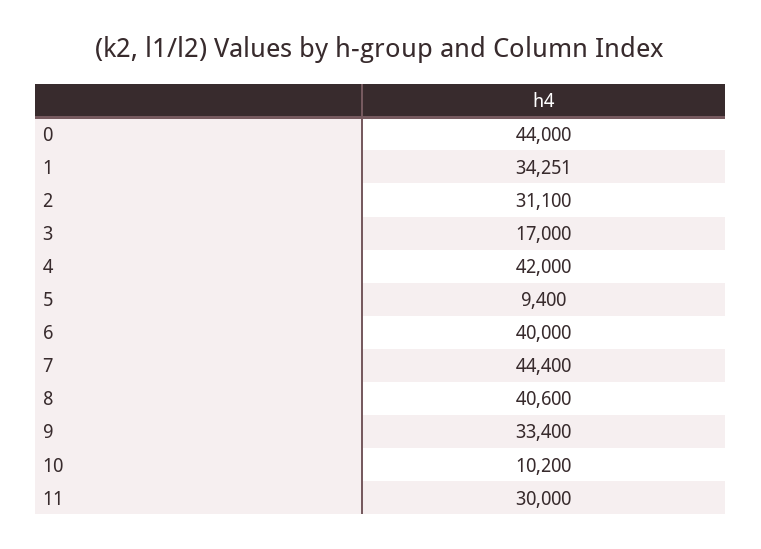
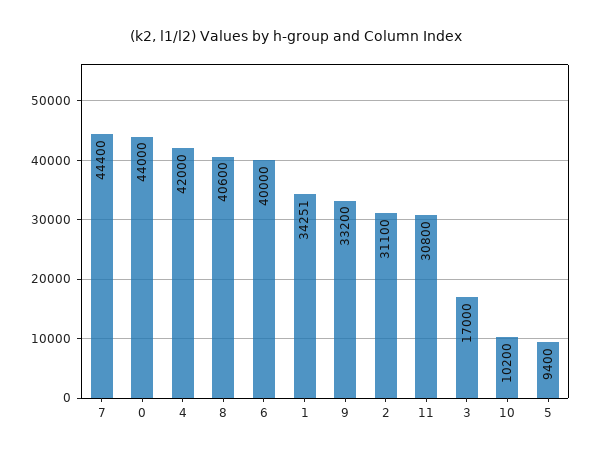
  {
    "0": 44000,
    "1": 34251,
    "2": 31100,
    "3": 17000,
    "4": 42000,
    "5": 9400,
    "6": 40000,
    "7": 44400,
    "8": 40600,
-   "9": 33400,
+   "9": 33200,
    "10": 10200,
-   "11": 30000
+   "11": 30800
  }

